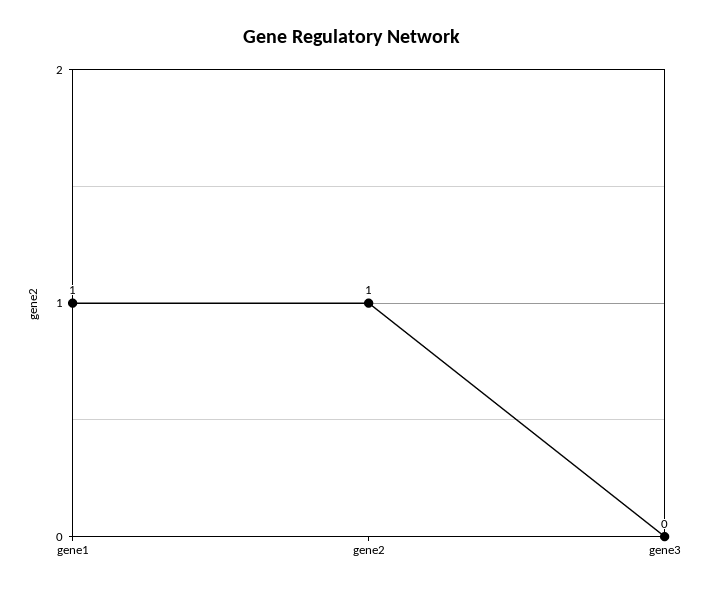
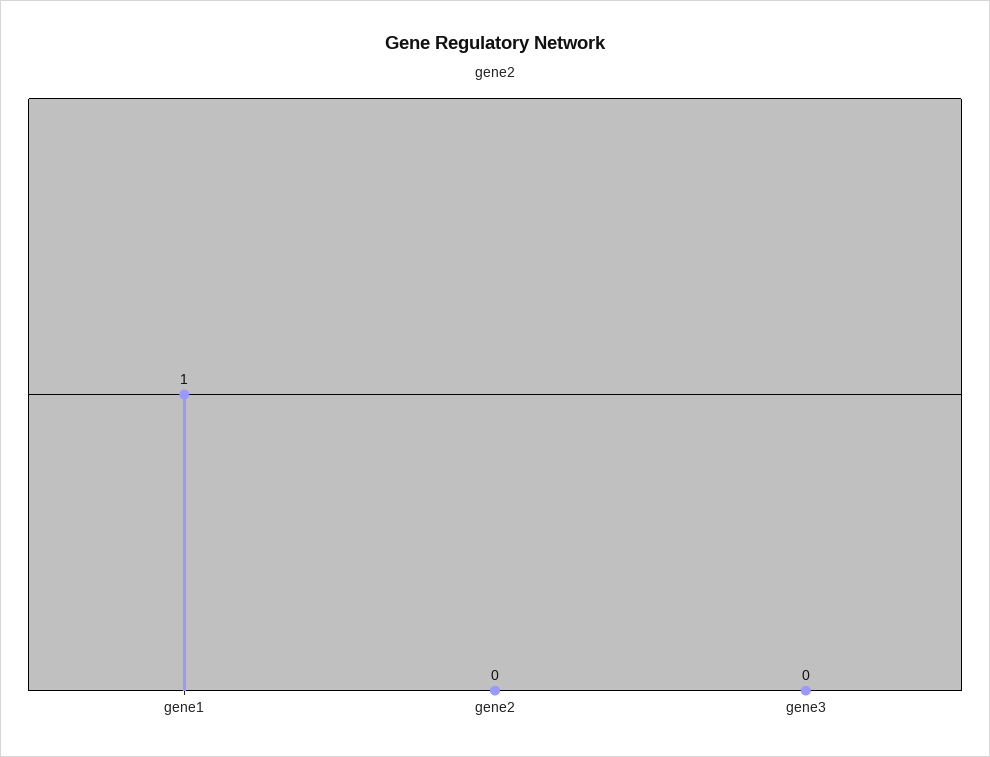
  {
    "gene1": 1,
-   "gene2": 1,
+   "gene2": 0,
    "gene3": 0
  }

